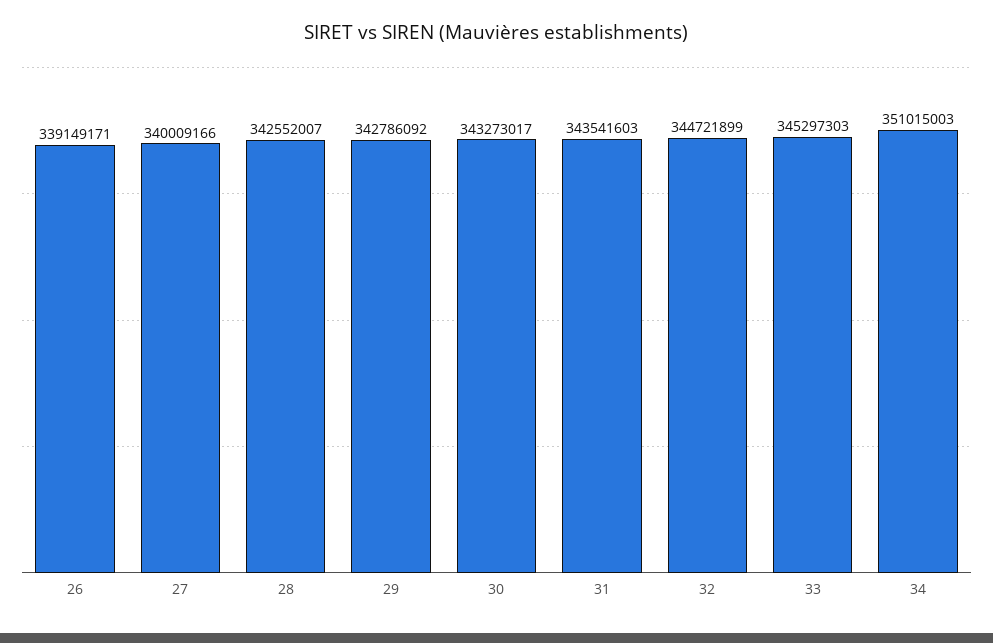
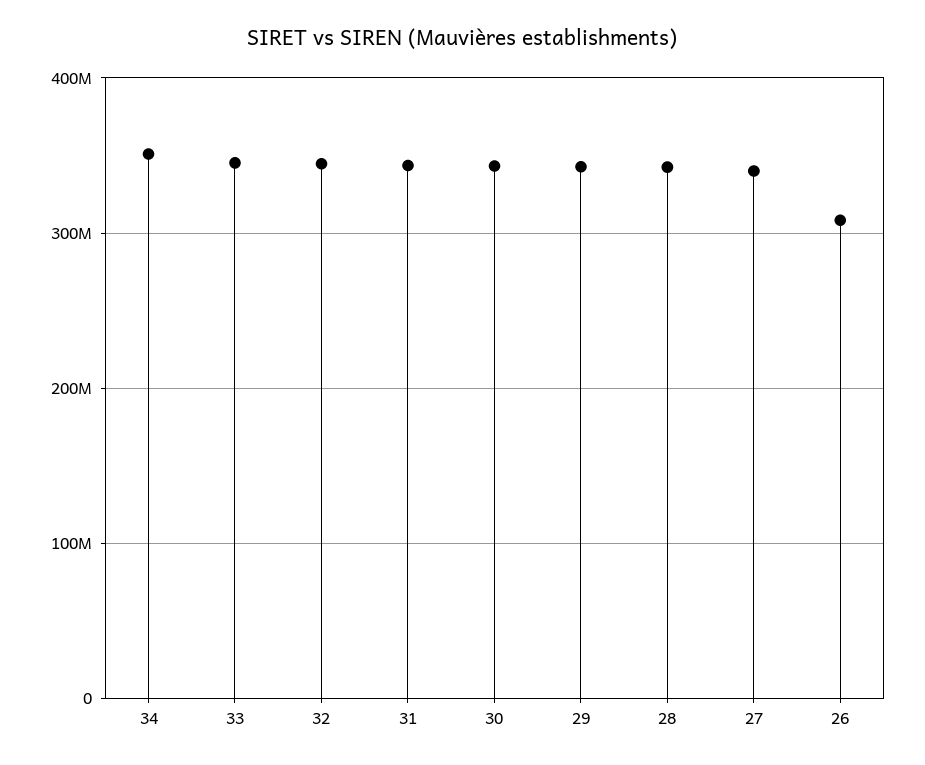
  {
-   "26": 339149171,
+   "26": 310000000,
    "27": 340009166,
    "28": 342552007,
    "29": 342786092,
    "30": 343273017,
    "31": 343541603,
    "32": 344721899,
    "33": 345297303,
    "34": 351015003
  }

